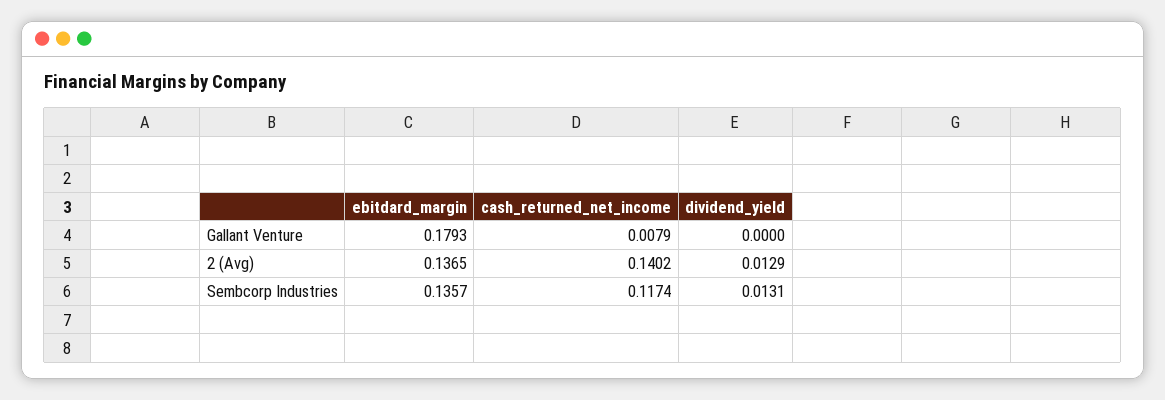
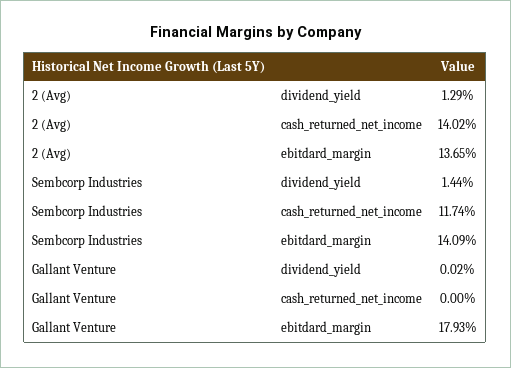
  {
    "ebitdard_margin": {
      "Gallant Venture": 0.1793,
      "2 (Avg)": 0.1365,
-     "Sembcorp Industries": 0.1357
+     "Sembcorp Industries": 0.1409
    },
    "cash_returned_net_income": {
-     "Gallant Venture": 0.0079,
+     "Gallant Venture": 0,
      "2 (Avg)": 0.1402,
      "Sembcorp Industries": 0.1174
    },
    "dividend_yield": {
-     "Gallant Venture": 0,
+     "Gallant Venture": 0.0002,
      "2 (Avg)": 0.0129,
-     "Sembcorp Industries": 0.0131
+     "Sembcorp Industries": 0.0144
    }
  }

